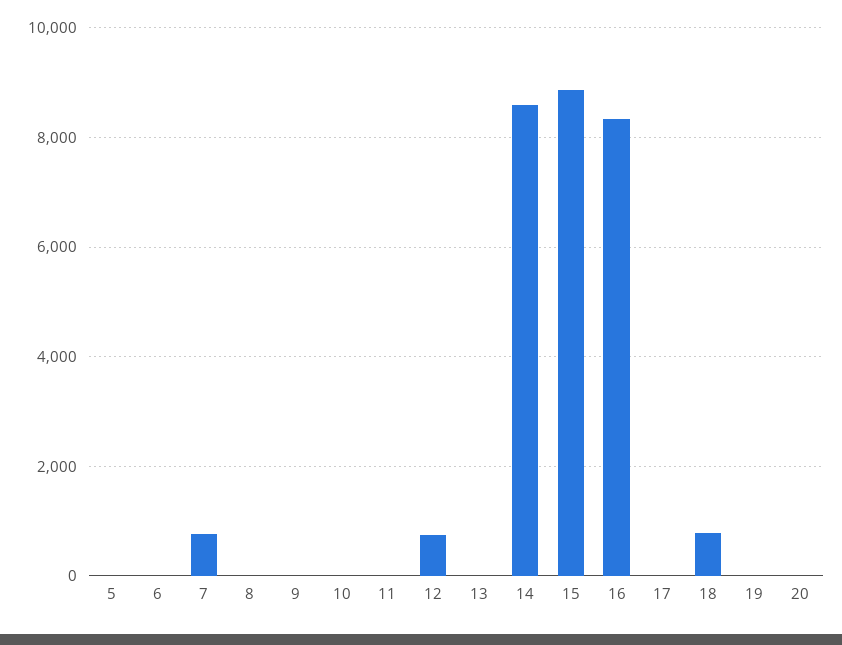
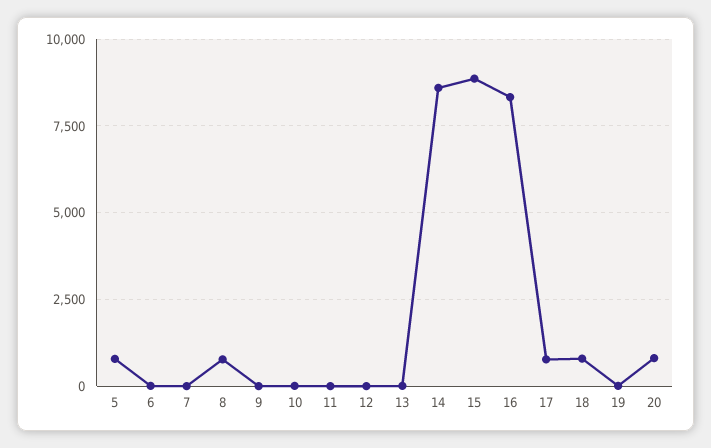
  {
-   "5": 0,
+   "5": 750,
    "6": 0,
-   "7": 800,
+   "7": 0,
-   "8": 0,
+   "8": 750,
    "9": 0,
    "10": 0,
    "11": 0,
-   "12": 800,
+   "12": 0,
    "13": 0,
    "14": 8600,
    "15": 8800,
    "16": 8400,
-   "17": 0,
+   "17": 750,
    "18": 800,
    "19": 0,
-   "20": 0
+   "20": 750
  }

